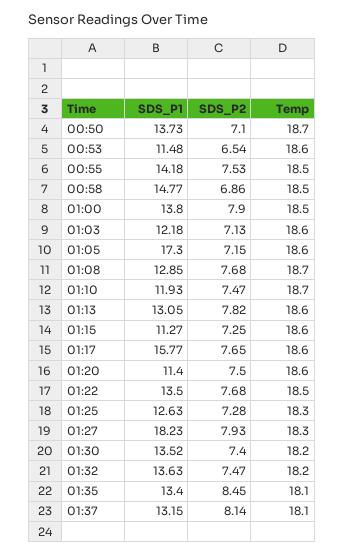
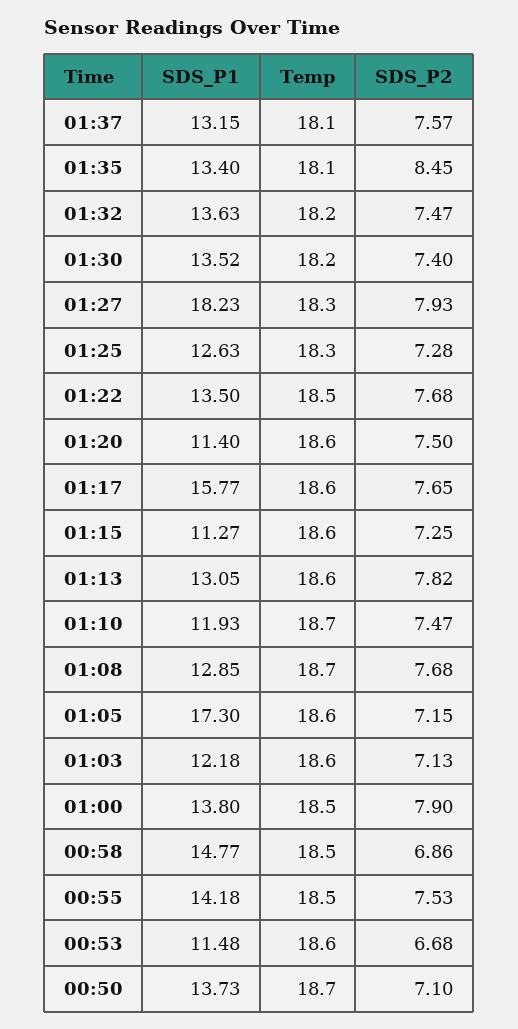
  {
    "SDS_P1": {
      "00:50": 13.73,
      "00:53": 11.48,
      "00:55": 14.18,
      "00:58": 14.77,
      "01:00": 13.8,
      "01:03": 12.18,
      "01:05": 17.3,
      "01:08": 12.85,
      "01:10": 11.93,
      "01:13": 13.05,
      "01:15": 11.27,
      "01:17": 15.77,
      "01:20": 11.4,
      "01:22": 13.5,
      "01:25": 12.63,
      "01:27": 18.23,
      "01:30": 13.52,
      "01:32": 13.63,
      "01:35": 13.4,
      "01:37": 13.15
    },
    "SDS_P2": {
      "00:50": 7.1,
-     "00:53": 6.54,
+     "00:53": 6.68,
      "00:55": 7.53,
      "00:58": 6.86,
      "01:00": 7.9,
      "01:03": 7.13,
      "01:05": 7.15,
      "01:08": 7.68,
      "01:10": 7.47,
      "01:13": 7.82,
      "01:15": 7.25,
      "01:17": 7.65,
      "01:20": 7.5,
      "01:22": 7.68,
      "01:25": 7.28,
      "01:27": 7.93,
      "01:30": 7.4,
      "01:32": 7.47,
      "01:35": 8.45,
-     "01:37": 8.14
+     "01:37": 7.57
    },
    "Temp": {
      "00:50": 18.7,
      "00:53": 18.6,
      "00:55": 18.5,
      "00:58": 18.5,
      "01:00": 18.5,
      "01:03": 18.6,
      "01:05": 18.6,
      "01:08": 18.7,
      "01:10": 18.7,
      "01:13": 18.6,
      "01:15": 18.6,
      "01:17": 18.6,
      "01:20": 18.6,
      "01:22": 18.5,
      "01:25": 18.3,
      "01:27": 18.3,
      "01:30": 18.2,
      "01:32": 18.2,
      "01:35": 18.1,
      "01:37": 18.1
    }
  }

